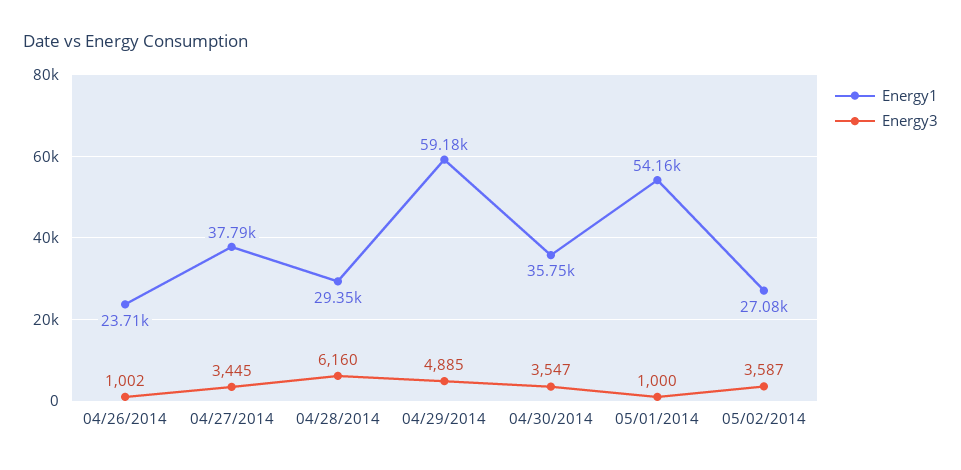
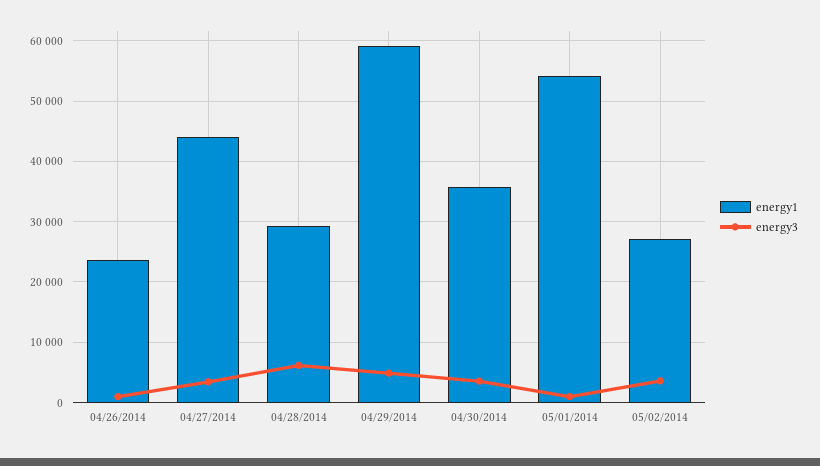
  {
    "Energy1": {
      "04/26/2014": 23710,
-     "04/27/2014": 37790,
+     "04/27/2014": 44000,
      "04/28/2014": 29350,
      "04/29/2014": 59180,
      "04/30/2014": 35750,
      "05/01/2014": 54160,
      "05/02/2014": 27080
    },
    "Energy3": {
      "04/26/2014": 1002,
      "04/27/2014": 3445,
      "04/28/2014": 6160,
      "04/29/2014": 4885,
      "04/30/2014": 3547,
      "05/01/2014": 1000,
      "05/02/2014": 3587
    }
  }

